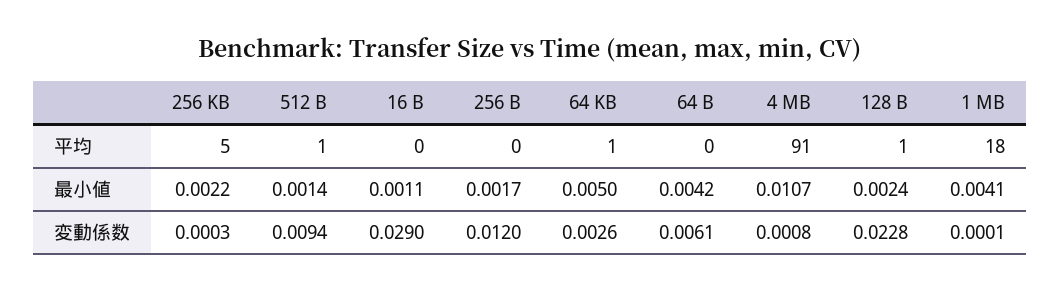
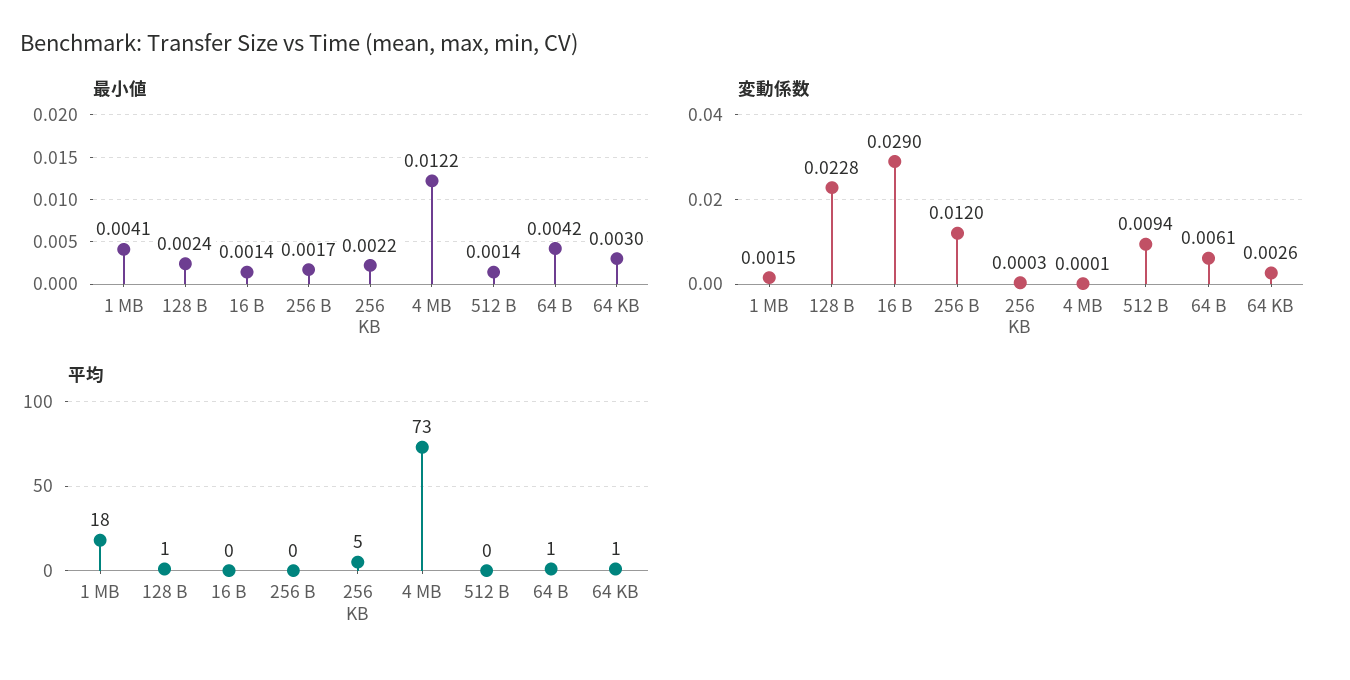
  {
    "平均": {
      "256 KB": 5,
-     "512 B": 1,
+     "512 B": 0,
      "16 B": 0,
      "256 B": 0,
      "64 KB": 1,
-     "64 B": 0,
+     "64 B": 1,
-     "4 MB": 91,
+     "4 MB": 73,
      "128 B": 1,
      "1 MB": 18
    },
    "最小値": {
      "256 KB": 0.0022,
      "512 B": 0.0014,
-     "16 B": 0.0011,
+     "16 B": 0.0014,
      "256 B": 0.0017,
-     "64 KB": 0.005,
+     "64 KB": 0.003,
      "64 B": 0.0042,
-     "4 MB": 0.0107,
+     "4 MB": 0.0122,
      "128 B": 0.0024,
      "1 MB": 0.0041
    },
    "変動係数": {
      "256 KB": 0.0003,
      "512 B": 0.0094,
      "16 B": 0.029,
      "256 B": 0.012,
      "64 KB": 0.0026,
      "64 B": 0.0061,
-     "4 MB": 0.0008,
+     "4 MB": 0.0001,
      "128 B": 0.0228,
-     "1 MB": 0.0001
+     "1 MB": 0.0015
    }
  }

